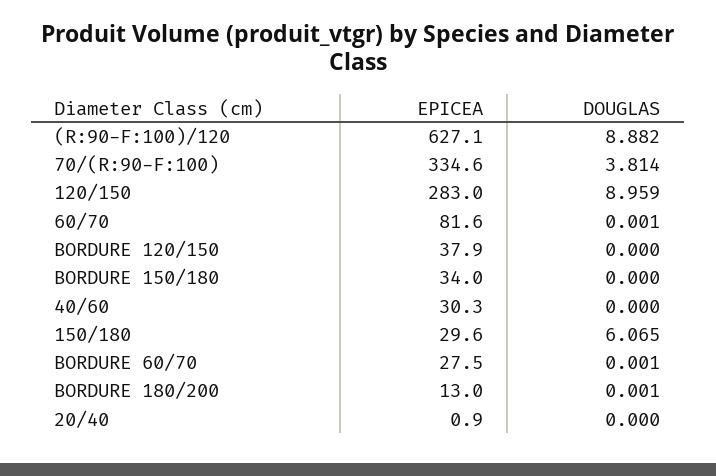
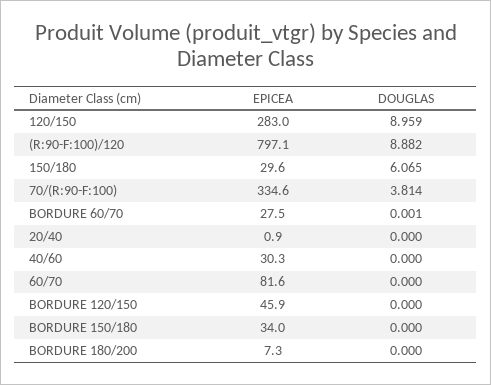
  {
    "EPICEA": {
-     "(R:90-F:100)/120": 627.1,
+     "(R:90-F:100)/120": 797.1,
      "70/(R:90-F:100)": 334.6,
      "120/150": 283,
      "60/70": 81.6,
-     "BORDURE 120/150": 37.9,
+     "BORDURE 120/150": 45.9,
      "BORDURE 150/180": 34,
      "40/60": 30.3,
      "150/180": 29.6,
      "BORDURE 60/70": 27.5,
-     "BORDURE 180/200": 13,
+     "BORDURE 180/200": 7.3,
      "20/40": 0.9
    },
    "DOUGLAS": {
      "(R:90-F:100)/120": 8.882,
      "70/(R:90-F:100)": 3.814,
      "120/150": 8.959,
-     "60/70": 0.001,
+     "60/70": 0,
      "BORDURE 120/150": 0,
      "BORDURE 150/180": 0,
      "40/60": 0,
      "150/180": 6.065,
      "BORDURE 60/70": 0.001,
-     "BORDURE 180/200": 0.001,
+     "BORDURE 180/200": 0,
      "20/40": 0
    }
  }

